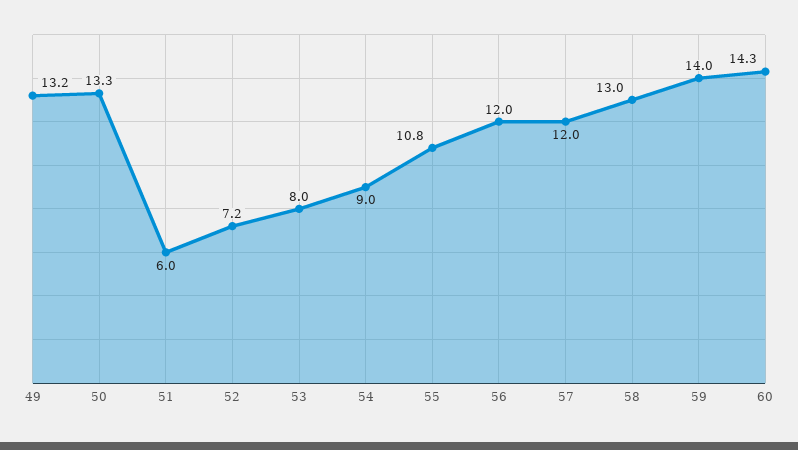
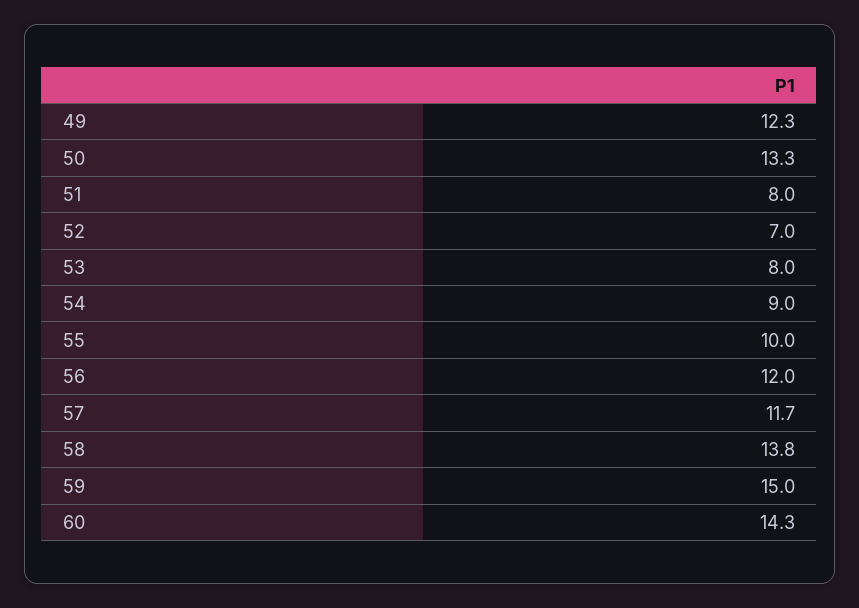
  {
-   "49": 13.2,
+   "49": 12.3,
    "50": 13.3,
-   "51": 6,
+   "51": 8,
-   "52": 7.2,
+   "52": 7,
    "53": 8,
    "54": 9,
-   "55": 10.8,
+   "55": 10,
    "56": 12,
-   "57": 12,
+   "57": 11.7,
-   "58": 13,
+   "58": 13.8,
-   "59": 14,
+   "59": 15,
    "60": 14.3
  }

